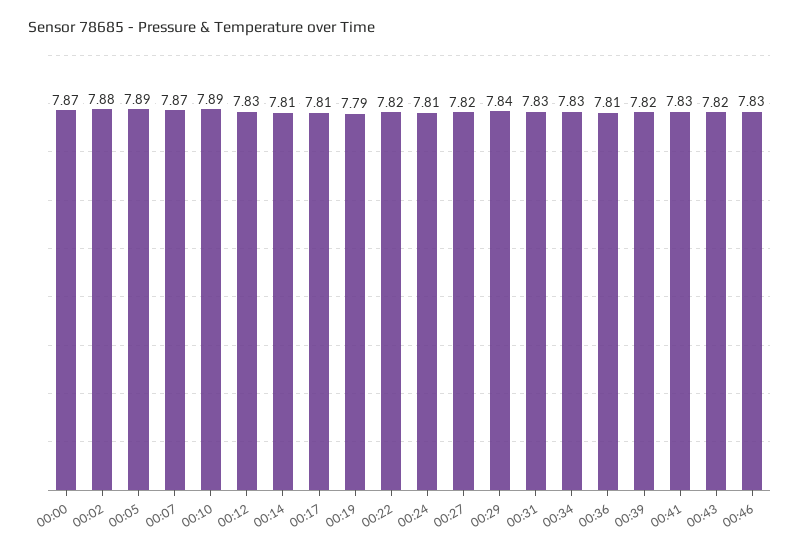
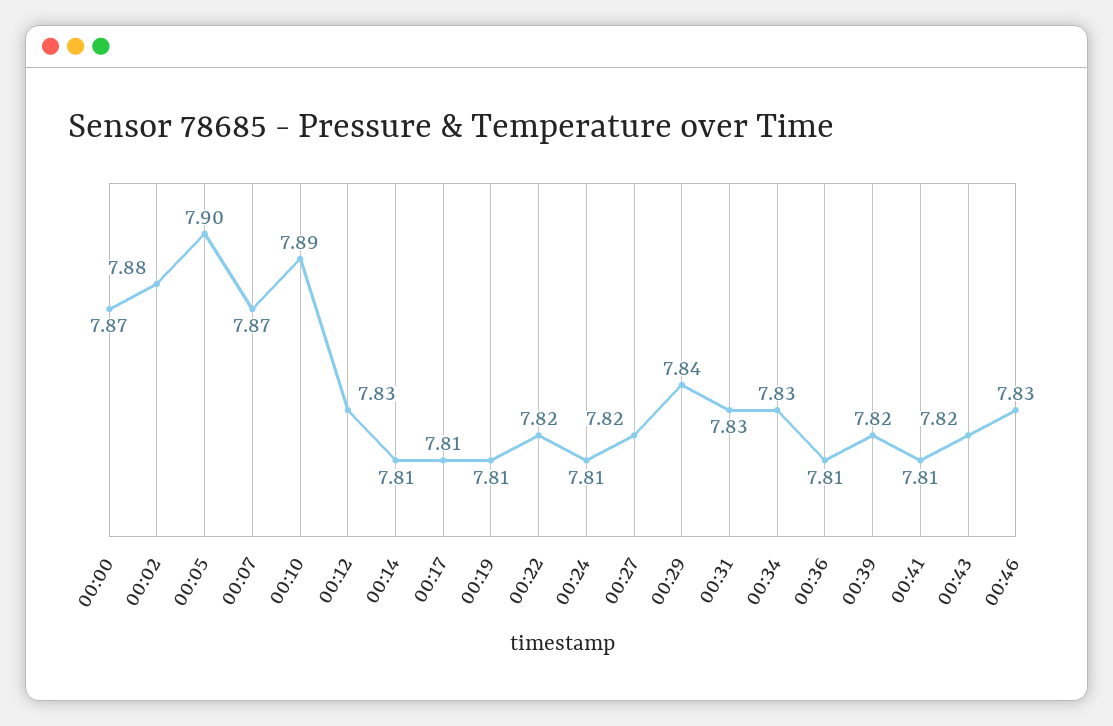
  {
    "00:00": 7.87,
    "00:02": 7.88,
-   "00:05": 7.89,
+   "00:05": 7.9,
    "00:07": 7.87,
    "00:10": 7.89,
    "00:12": 7.83,
    "00:14": 7.81,
    "00:17": 7.81,
-   "00:19": 7.79,
+   "00:19": 7.81,
    "00:22": 7.82,
    "00:24": 7.81,
    "00:27": 7.82,
    "00:29": 7.84,
    "00:31": 7.83,
    "00:34": 7.83,
    "00:36": 7.81,
    "00:39": 7.82,
-   "00:41": 7.83,
+   "00:41": 7.81,
    "00:43": 7.82,
    "00:46": 7.83
  }

